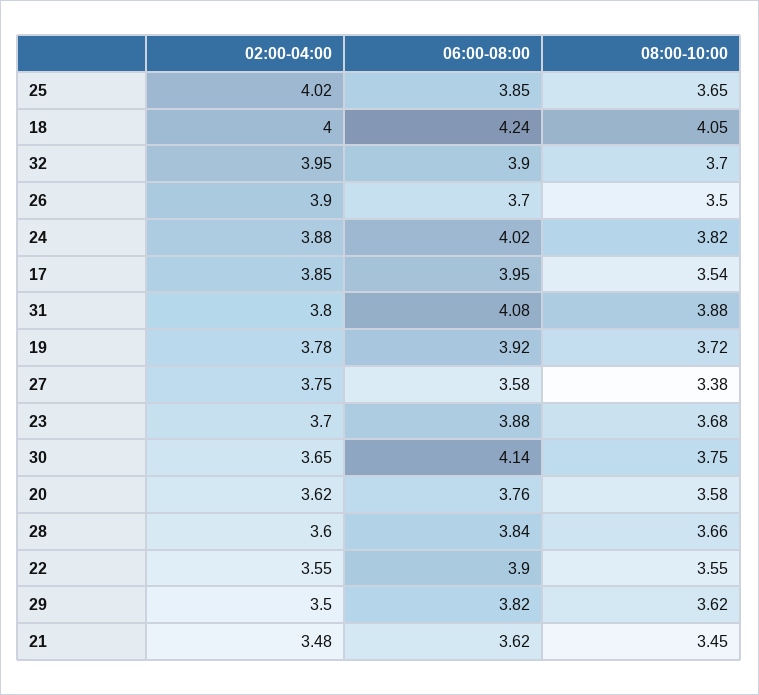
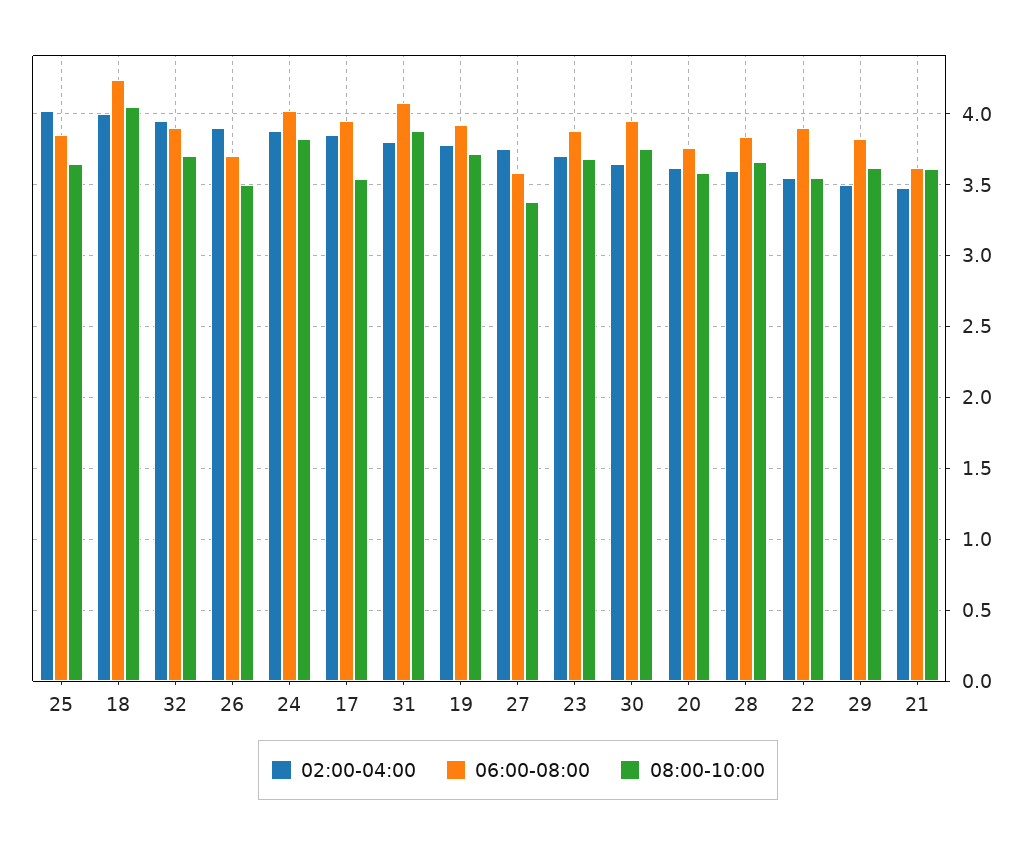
  {
    "02:00-04:00": {
      "25": 4.02,
      "18": 4,
      "32": 3.95,
      "26": 3.9,
      "24": 3.88,
      "17": 3.85,
      "31": 3.8,
      "19": 3.78,
      "27": 3.75,
      "23": 3.7,
      "30": 3.65,
      "20": 3.62,
      "28": 3.6,
      "22": 3.55,
      "29": 3.5,
      "21": 3.48
    },
    "06:00-08:00": {
      "25": 3.85,
      "18": 4.24,
      "32": 3.9,
      "26": 3.7,
      "24": 4.02,
      "17": 3.95,
      "31": 4.08,
      "19": 3.92,
      "27": 3.58,
      "23": 3.88,
-     "30": 4.14,
+     "30": 3.95,
      "20": 3.76,
      "28": 3.84,
      "22": 3.9,
      "29": 3.82,
      "21": 3.62
    },
    "08:00-10:00": {
      "25": 3.65,
      "18": 4.05,
      "32": 3.7,
      "26": 3.5,
      "24": 3.82,
      "17": 3.54,
      "31": 3.88,
      "19": 3.72,
      "27": 3.38,
      "23": 3.68,
      "30": 3.75,
      "20": 3.58,
      "28": 3.66,
      "22": 3.55,
      "29": 3.62,
-     "21": 3.45
+     "21": 3.6
    }
  }

